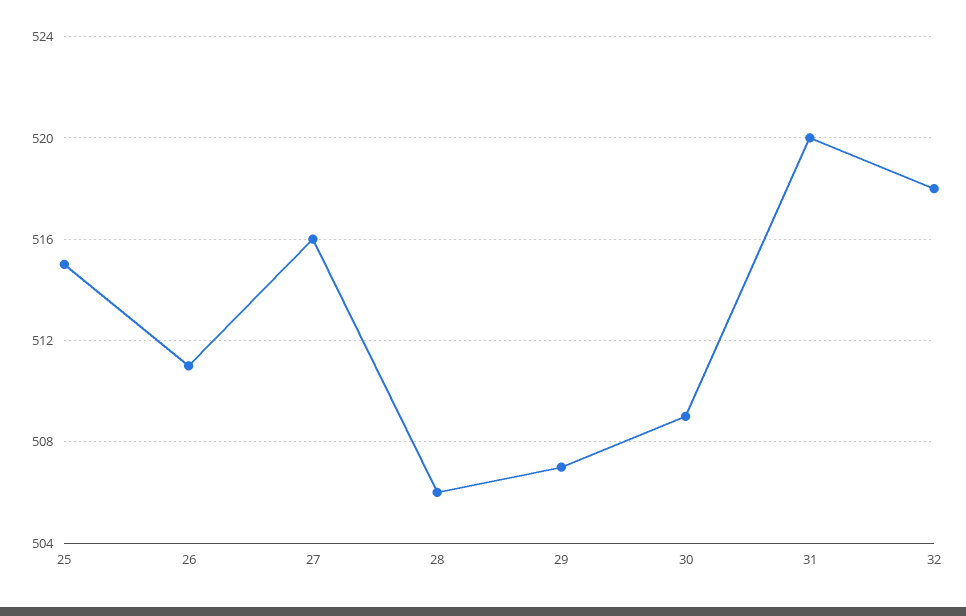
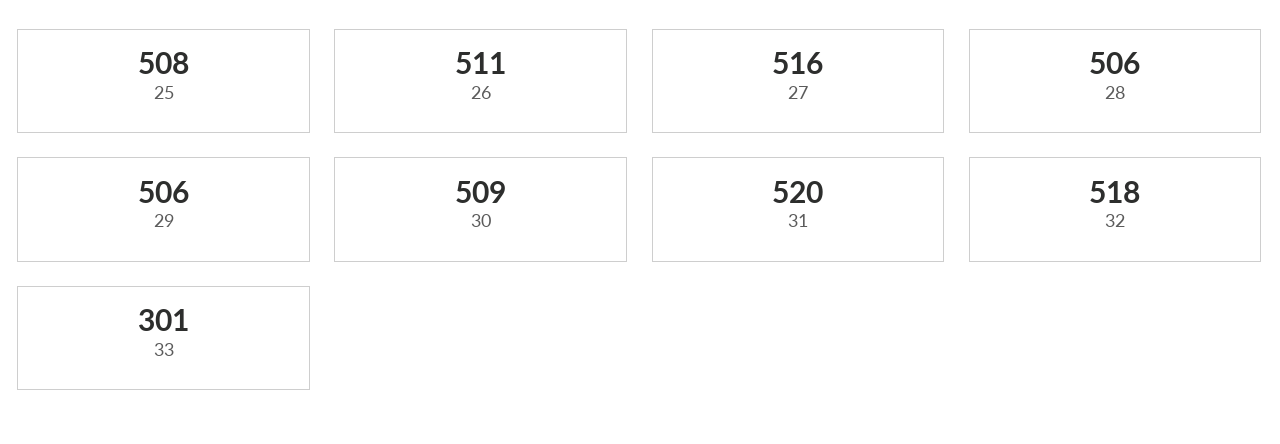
  {
-   "25": 515,
+   "25": 508,
    "26": 511,
    "27": 516,
    "28": 506,
-   "29": 507,
+   "29": 506,
    "30": 509,
    "31": 520,
-   "32": 518
+   "32": 518,
+   "33": 301
  }

